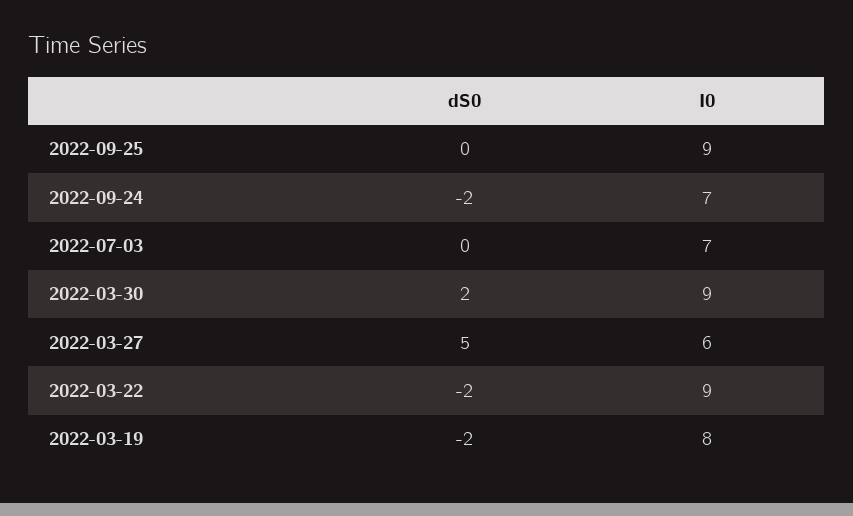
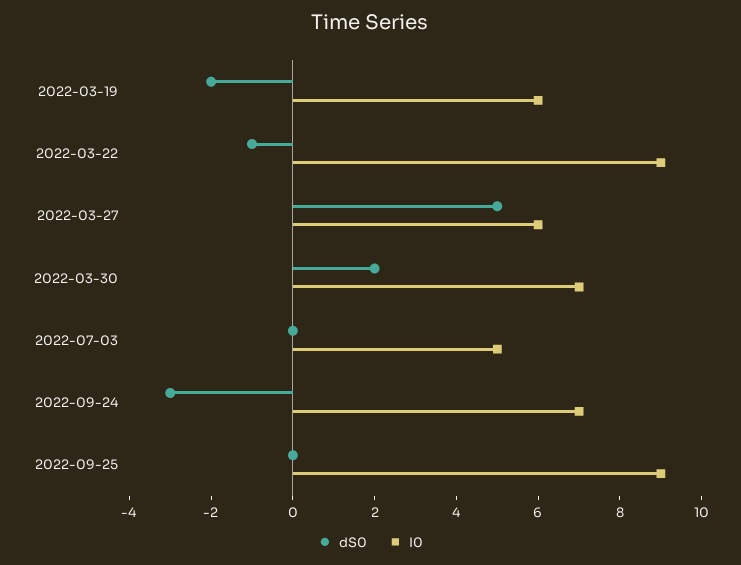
  {
    "dS0": {
      "2022-09-25": 0,
-     "2022-09-24": -2,
+     "2022-09-24": -3,
      "2022-07-03": 0,
      "2022-03-30": 2,
      "2022-03-27": 5,
-     "2022-03-22": -2,
+     "2022-03-22": -1,
      "2022-03-19": -2
    },
    "I0": {
      "2022-09-25": 9,
      "2022-09-24": 7,
-     "2022-07-03": 7,
+     "2022-07-03": 5,
-     "2022-03-30": 9,
+     "2022-03-30": 7,
      "2022-03-27": 6,
      "2022-03-22": 9,
-     "2022-03-19": 8
+     "2022-03-19": 6
    }
  }

